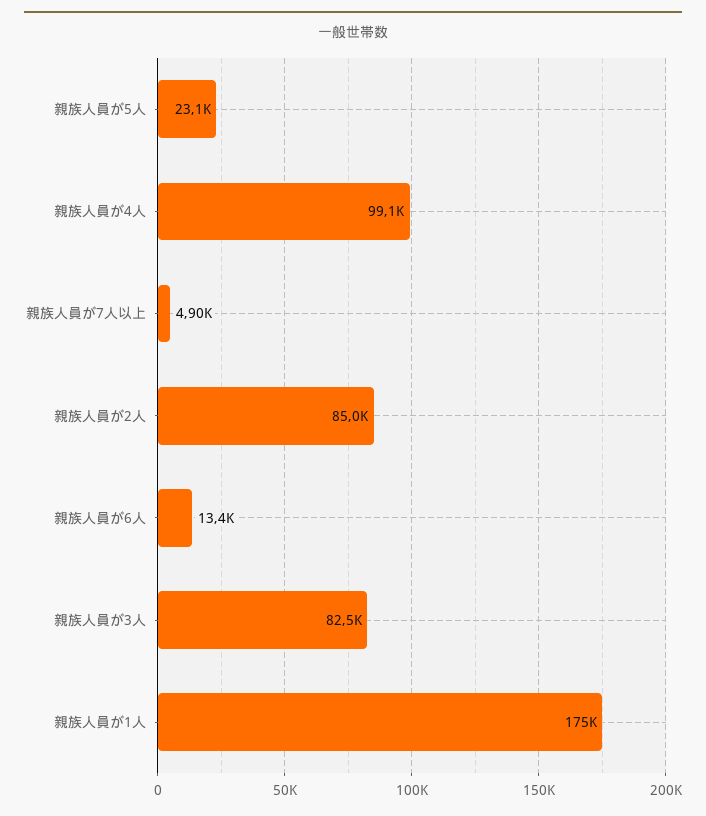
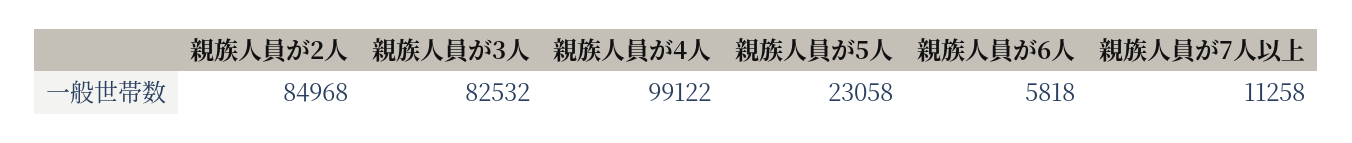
  {
    "親族人員が5人": 23058,
    "親族人員が4人": 99122,
-   "親族人員が7人以上": 4900,
+   "親族人員が7人以上": 11258,
    "親族人員が2人": 84968,
-   "親族人員が6人": 13400,
+   "親族人員が6人": 5818,
-   "親族人員が3人": 82532,
+   "親族人員が3人": 82532
-   "親族人員が1人": 175000
  }

